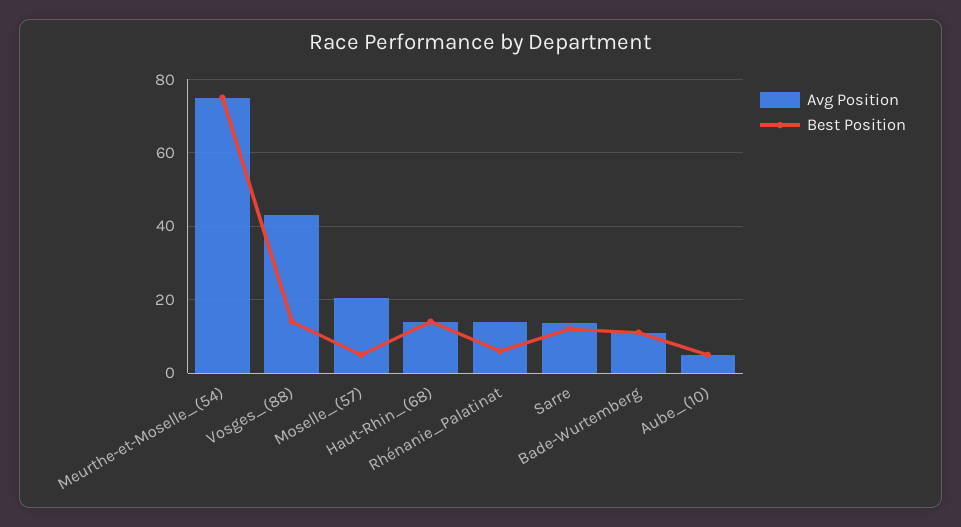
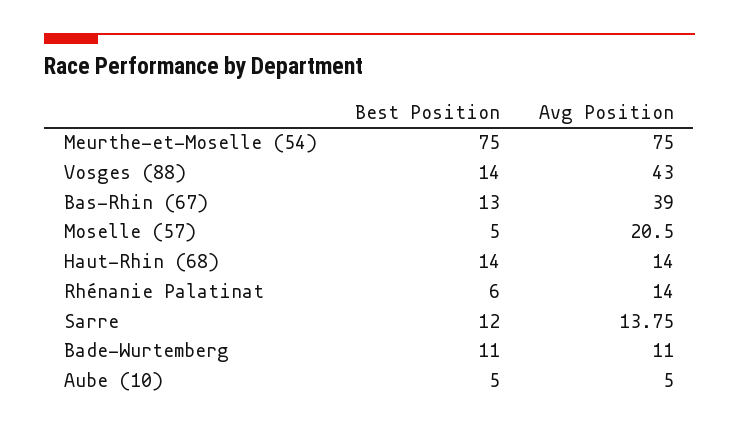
  {
    "Avg Position": {
      "Meurthe-et-Moselle_(54)": 75,
      "Vosges_(88)": 43,
      "Moselle_(57)": 20.5,
      "Haut-Rhin_(68)": 14,
      "Rhénanie_Palatinat": 14,
      "Sarre": 13.75,
      "Bade-Wurtemberg": 11,
-     "Aube_(10)": 5
+     "Aube_(10)": 5,
+     "Bas-Rhin (67)": 39
    },
    "Best Position": {
      "Meurthe-et-Moselle_(54)": 75,
      "Vosges_(88)": 14,
      "Moselle_(57)": 5,
      "Haut-Rhin_(68)": 14,
      "Rhénanie_Palatinat": 6,
      "Sarre": 12,
      "Bade-Wurtemberg": 11,
-     "Aube_(10)": 5
+     "Aube_(10)": 5,
+     "Bas-Rhin (67)": 13
    }
  }

